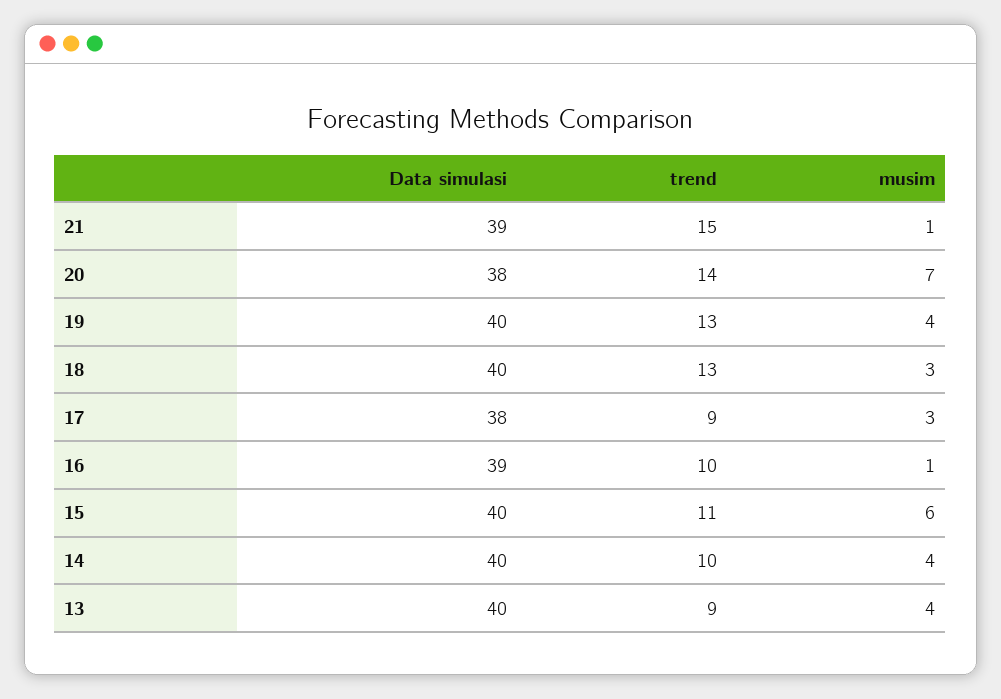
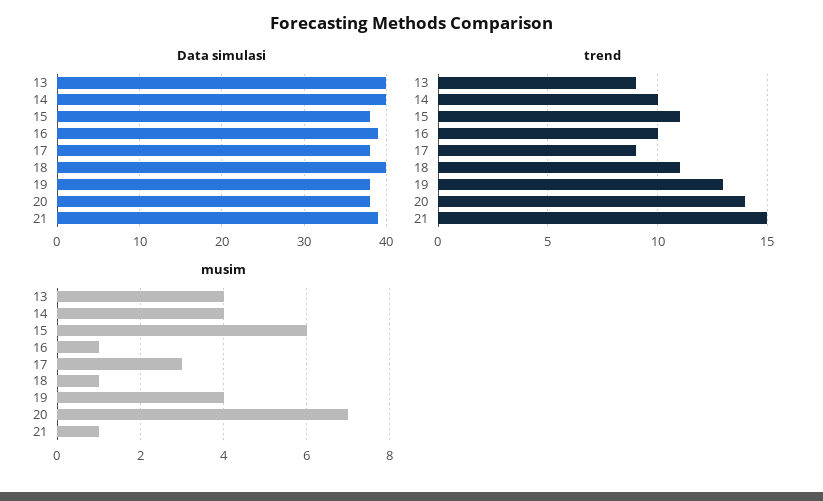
  {
    "Data simulasi": {
      "21": 39,
      "20": 38,
-     "19": 40,
+     "19": 38,
      "18": 40,
      "17": 38,
      "16": 39,
-     "15": 40,
+     "15": 38,
      "14": 40,
      "13": 40
    },
    "trend": {
      "21": 15,
      "20": 14,
      "19": 13,
-     "18": 13,
+     "18": 11,
      "17": 9,
      "16": 10,
      "15": 11,
      "14": 10,
      "13": 9
    },
    "musim": {
      "21": 1,
      "20": 7,
      "19": 4,
-     "18": 3,
+     "18": 1,
      "17": 3,
      "16": 1,
      "15": 6,
      "14": 4,
      "13": 4
    }
  }

